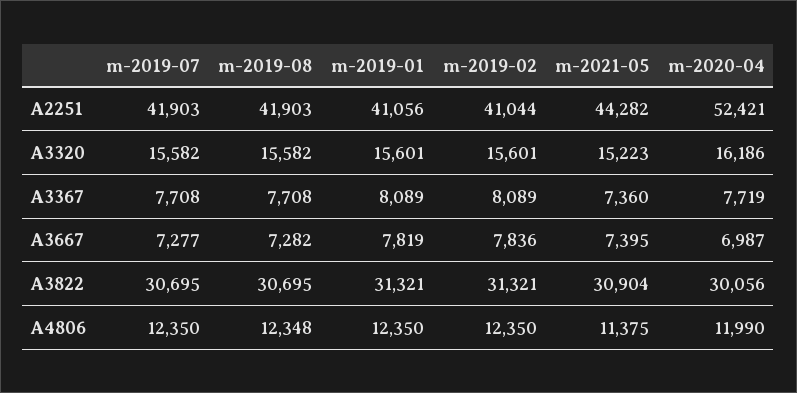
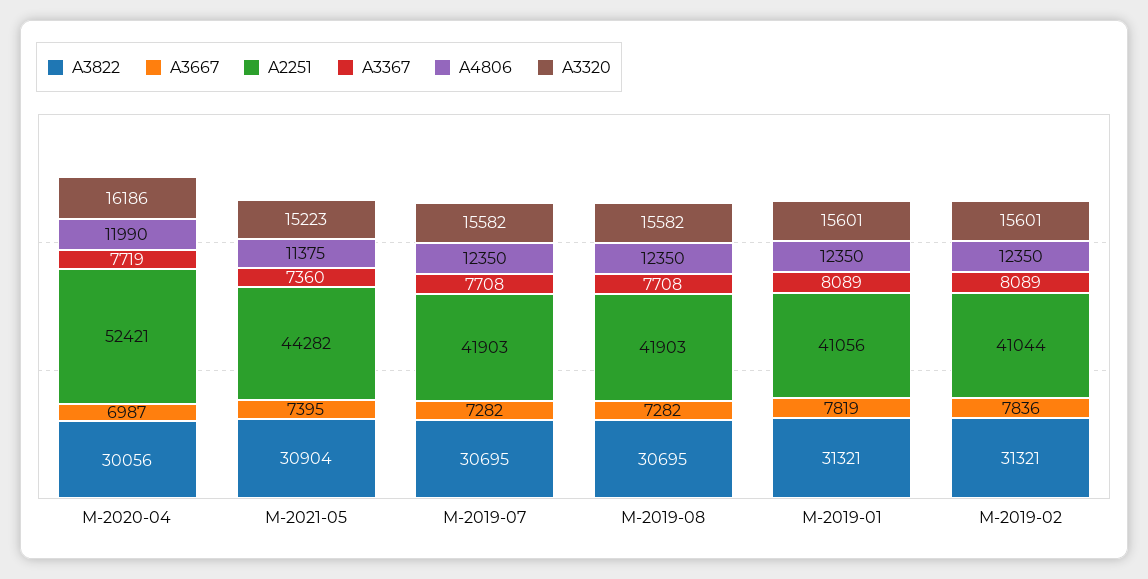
  {
    "A2251": {
      "m-2019-07": 41903,
      "m-2019-08": 41903,
      "m-2019-01": 41056,
      "m-2019-02": 41044,
      "m-2021-05": 44282,
      "m-2020-04": 52421
    },
    "A3320": {
      "m-2019-07": 15582,
      "m-2019-08": 15582,
      "m-2019-01": 15601,
      "m-2019-02": 15601,
      "m-2021-05": 15223,
      "m-2020-04": 16186
    },
    "A3367": {
      "m-2019-07": 7708,
      "m-2019-08": 7708,
      "m-2019-01": 8089,
      "m-2019-02": 8089,
      "m-2021-05": 7360,
      "m-2020-04": 7719
    },
    "A3667": {
-     "m-2019-07": 7277,
+     "m-2019-07": 7282,
      "m-2019-08": 7282,
      "m-2019-01": 7819,
      "m-2019-02": 7836,
      "m-2021-05": 7395,
      "m-2020-04": 6987
    },
    "A3822": {
      "m-2019-07": 30695,
      "m-2019-08": 30695,
      "m-2019-01": 31321,
      "m-2019-02": 31321,
      "m-2021-05": 30904,
      "m-2020-04": 30056
    },
    "A4806": {
      "m-2019-07": 12350,
-     "m-2019-08": 12348,
+     "m-2019-08": 12350,
      "m-2019-01": 12350,
      "m-2019-02": 12350,
      "m-2021-05": 11375,
      "m-2020-04": 11990
    }
  }

